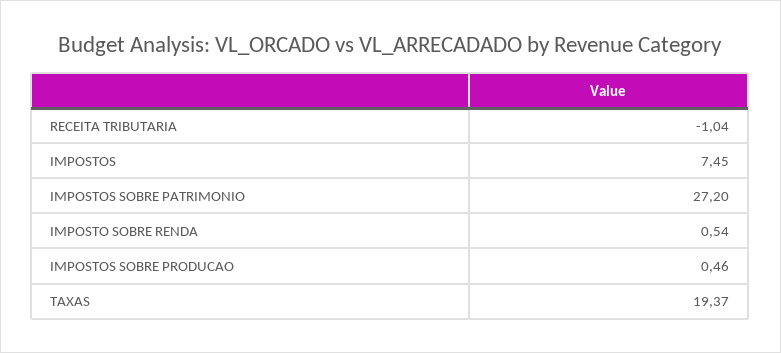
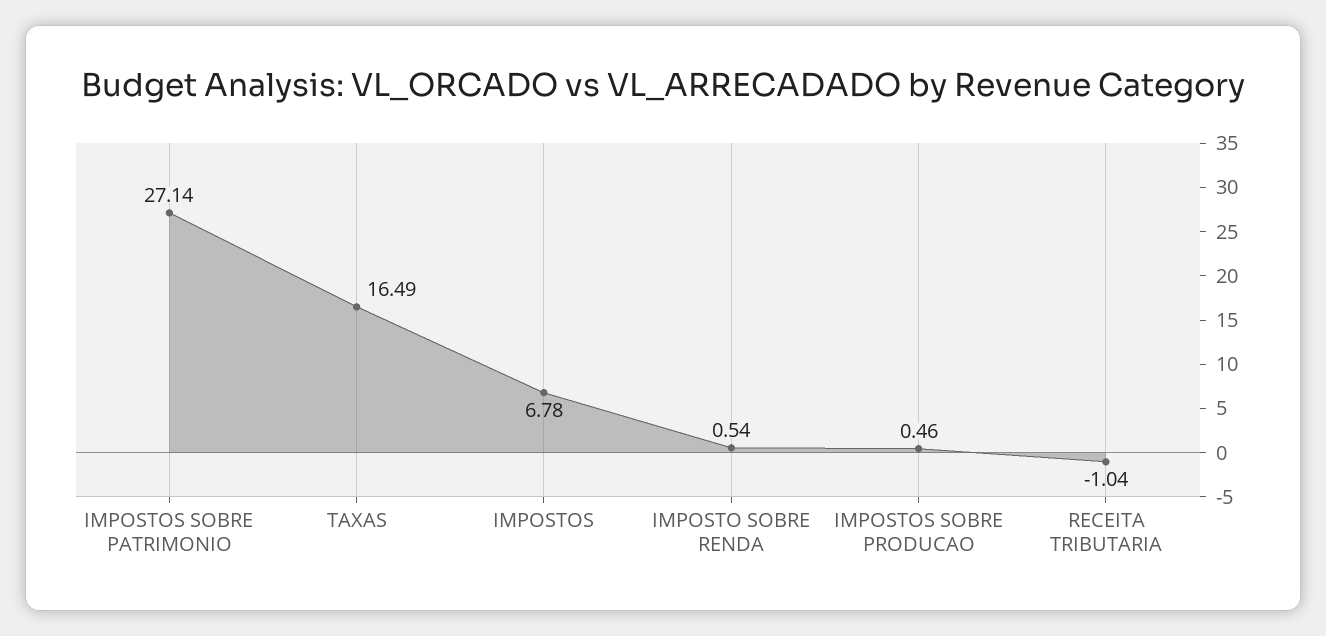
  {
    "RECEITA TRIBUTARIA": -1.04,
-   "IMPOSTOS": 7.45,
+   "IMPOSTOS": 6.78,
-   "IMPOSTOS SOBRE PATRIMONIO": 27.2,
+   "IMPOSTOS SOBRE PATRIMONIO": 27.14,
    "IMPOSTO SOBRE RENDA": 0.54,
    "IMPOSTOS SOBRE PRODUCAO": 0.46,
-   "TAXAS": 19.37
+   "TAXAS": 16.49
  }

